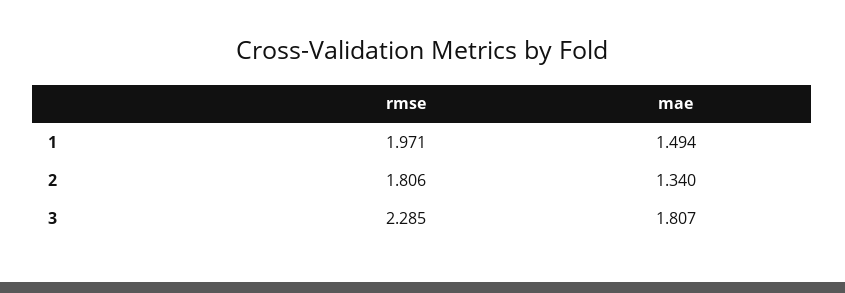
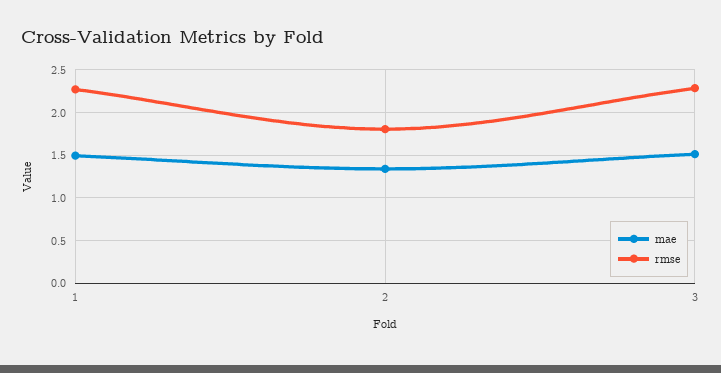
  {
    "rmse": {
-     "1": 1.971,
+     "1": 2.3,
      "2": 1.806,
      "3": 2.285
    },
    "mae": {
      "1": 1.494,
      "2": 1.34,
-     "3": 1.807
+     "3": 1.5
    }
  }

